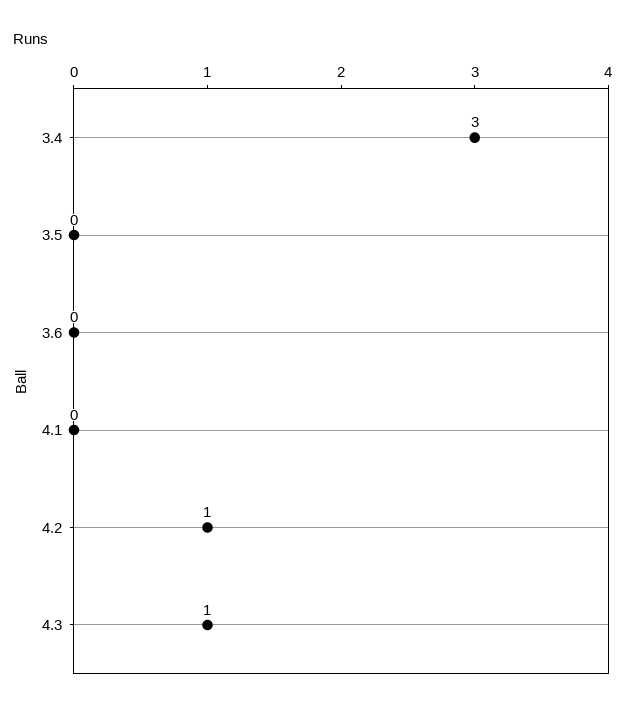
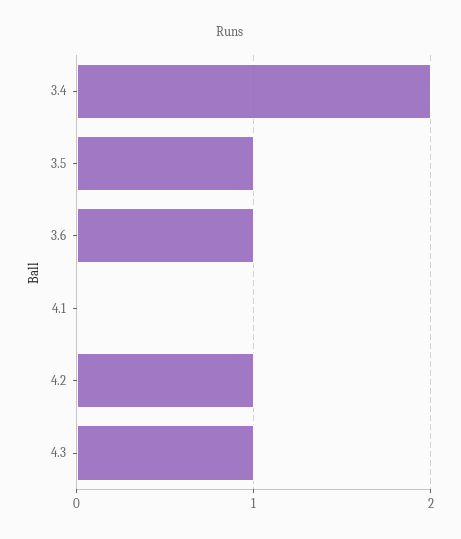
  {
-   "3.4": 3,
+   "3.4": 2,
-   "3.5": 0,
+   "3.5": 1,
-   "3.6": 0,
+   "3.6": 1,
    "4.1": 0,
    "4.2": 1,
    "4.3": 1
  }

